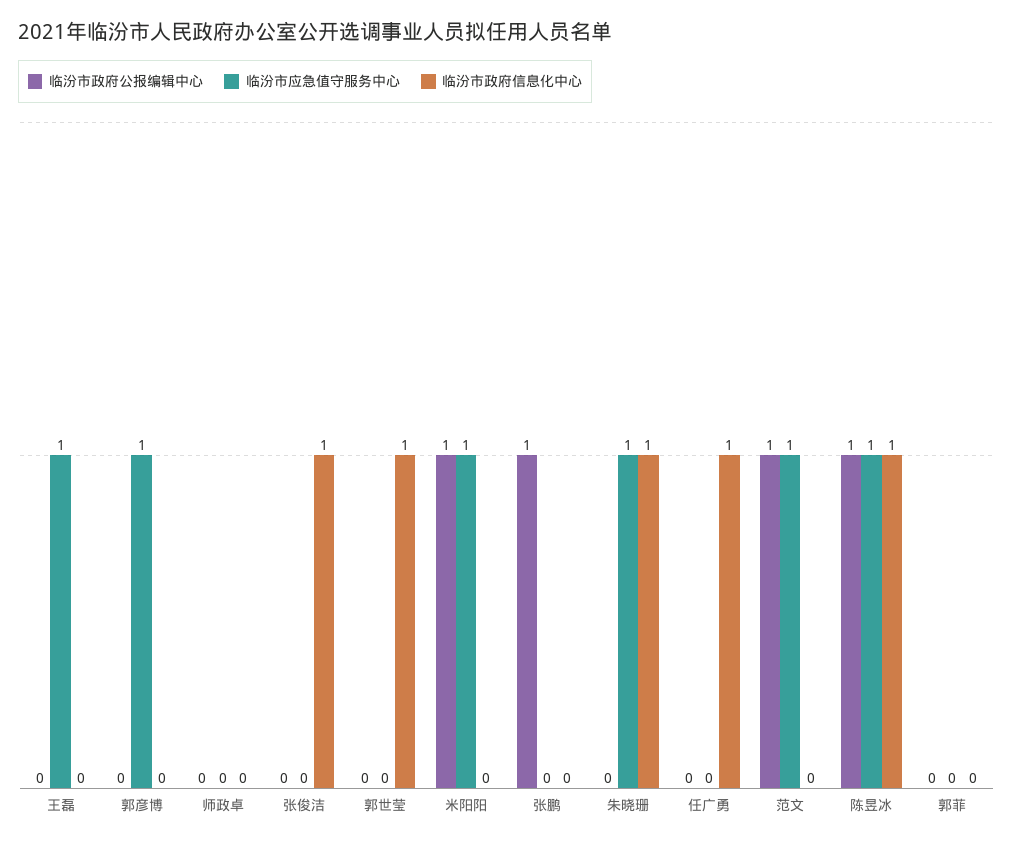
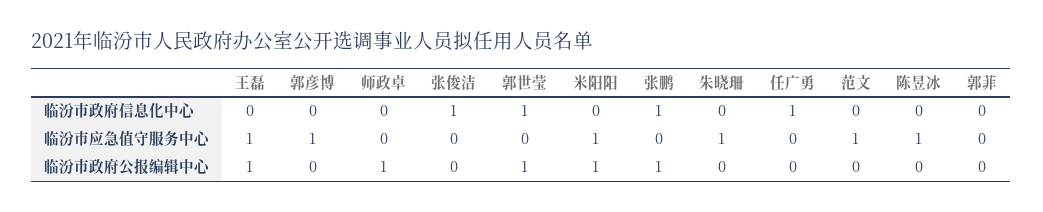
  {
    "临汾市政府公报编辑中心": {
-     "王磊": 0,
+     "王磊": 1,
      "郭彦博": 0,
-     "师政卓": 0,
+     "师政卓": 1,
      "张俊洁": 0,
-     "郭世莹": 0,
+     "郭世莹": 1,
      "米阳阳": 1,
      "张鹏": 1,
      "朱晓珊": 0,
      "任广勇": 0,
-     "范文": 1,
+     "范文": 0,
-     "陈昱冰": 1,
+     "陈昱冰": 0,
      "郭菲": 0
    },
    "临汾市应急值守服务中心": {
      "王磊": 1,
      "郭彦博": 1,
      "师政卓": 0,
      "张俊洁": 0,
      "郭世莹": 0,
      "米阳阳": 1,
      "张鹏": 0,
      "朱晓珊": 1,
      "任广勇": 0,
      "范文": 1,
      "陈昱冰": 1,
      "郭菲": 0
    },
    "临汾市政府信息化中心": {
      "王磊": 0,
      "郭彦博": 0,
      "师政卓": 0,
      "张俊洁": 1,
      "郭世莹": 1,
      "米阳阳": 0,
-     "张鹏": 0,
+     "张鹏": 1,
-     "朱晓珊": 1,
+     "朱晓珊": 0,
      "任广勇": 1,
      "范文": 0,
-     "陈昱冰": 1,
+     "陈昱冰": 0,
      "郭菲": 0
    }
  }

